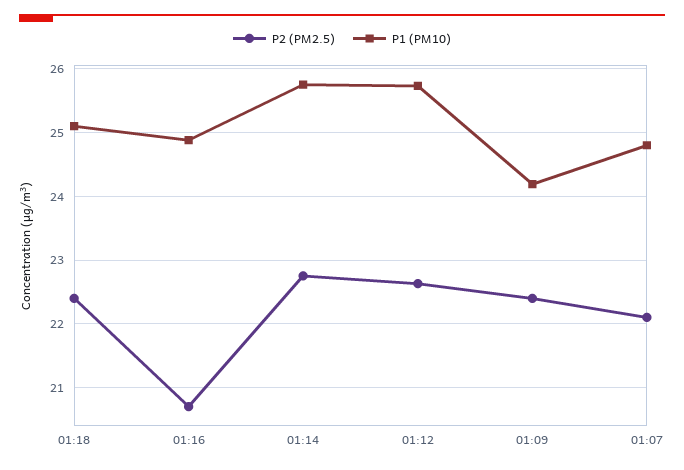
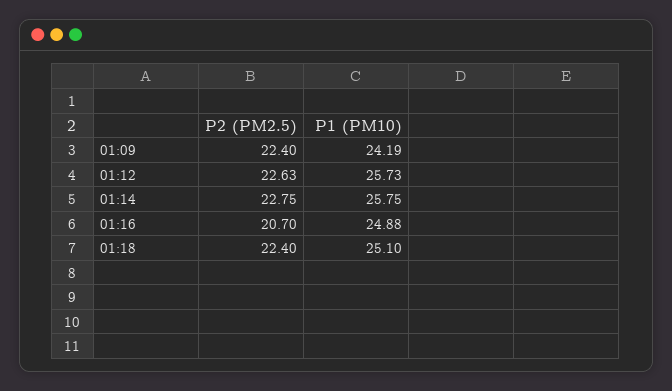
  {
    "P2 (PM2.5)": {
      "01:18": 22.4,
      "01:16": 20.7,
      "01:14": 22.75,
      "01:12": 22.63,
-     "01:09": 22.4,
+     "01:09": 22.4
-     "01:07": 22.1
    },
    "P1 (PM10)": {
      "01:18": 25.1,
      "01:16": 24.88,
      "01:14": 25.75,
      "01:12": 25.73,
-     "01:09": 24.19,
+     "01:09": 24.19
-     "01:07": 24.8
    }
  }

